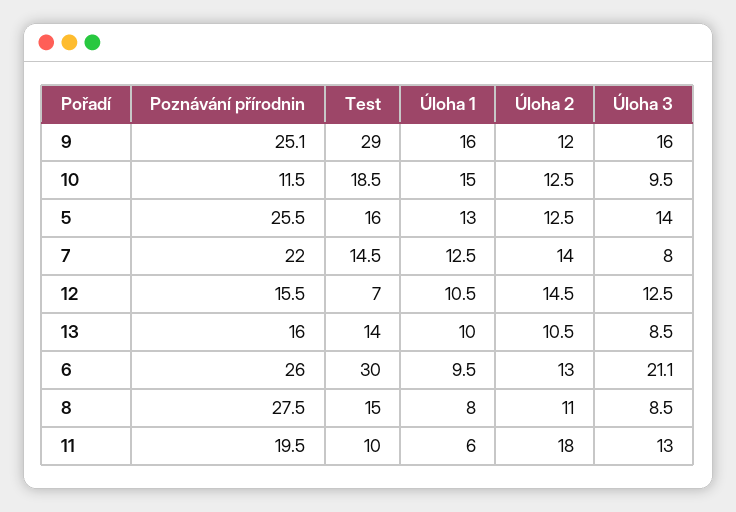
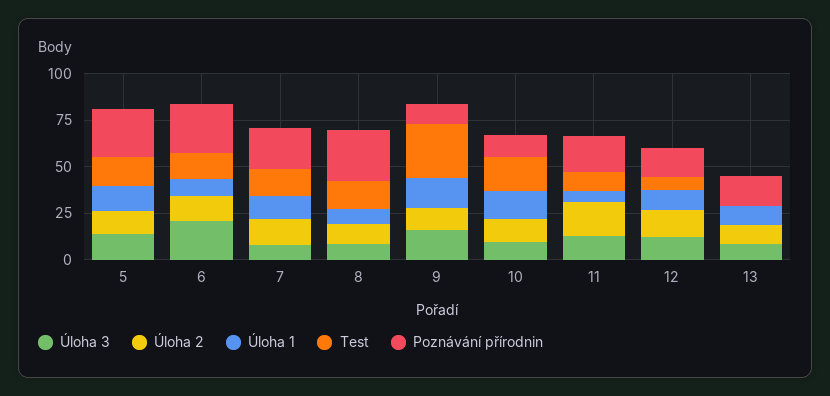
  {
    "Poznávání přírodnin": {
-     "9": 25.1,
+     "9": 10,
      "10": 11.5,
      "5": 25.5,
      "7": 22,
      "12": 15.5,
      "13": 16,
      "6": 26,
      "8": 27.5,
      "11": 19.5
    },
    "Test": {
      "9": 29,
      "10": 18.5,
      "5": 16,
      "7": 14.5,
      "12": 7,
-     "13": 14,
+     "13": 0,
-     "6": 30,
+     "6": 15,
      "8": 15,
      "11": 10
    },
    "Úloha 1": {
      "9": 16,
      "10": 15,
      "5": 13,
      "7": 12.5,
      "12": 10.5,
      "13": 10,
      "6": 9.5,
      "8": 8,
      "11": 6
    },
    "Úloha 2": {
      "9": 12,
      "10": 12.5,
      "5": 12.5,
      "7": 14,
      "12": 14.5,
      "13": 10.5,
      "6": 13,
      "8": 11,
      "11": 18
    },
    "Úloha 3": {
      "9": 16,
      "10": 9.5,
      "5": 14,
      "7": 8,
      "12": 12.5,
      "13": 8.5,
      "6": 21.1,
      "8": 8.5,
      "11": 13
    }
  }

